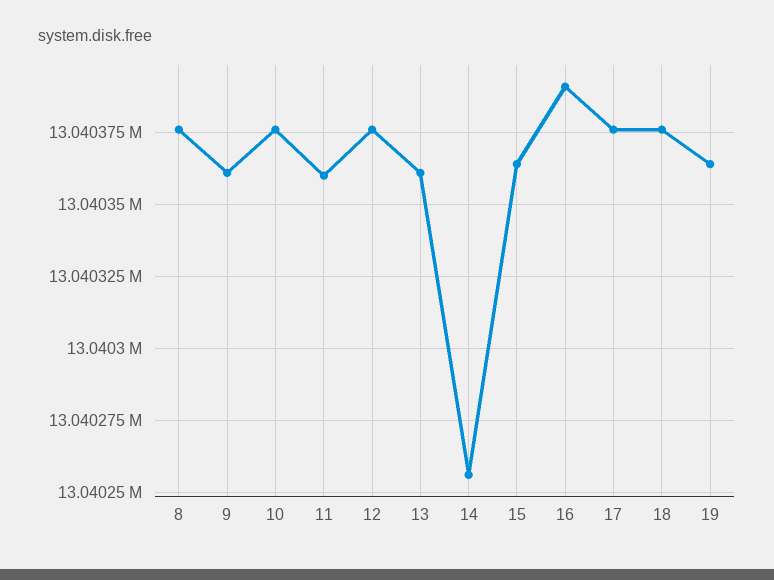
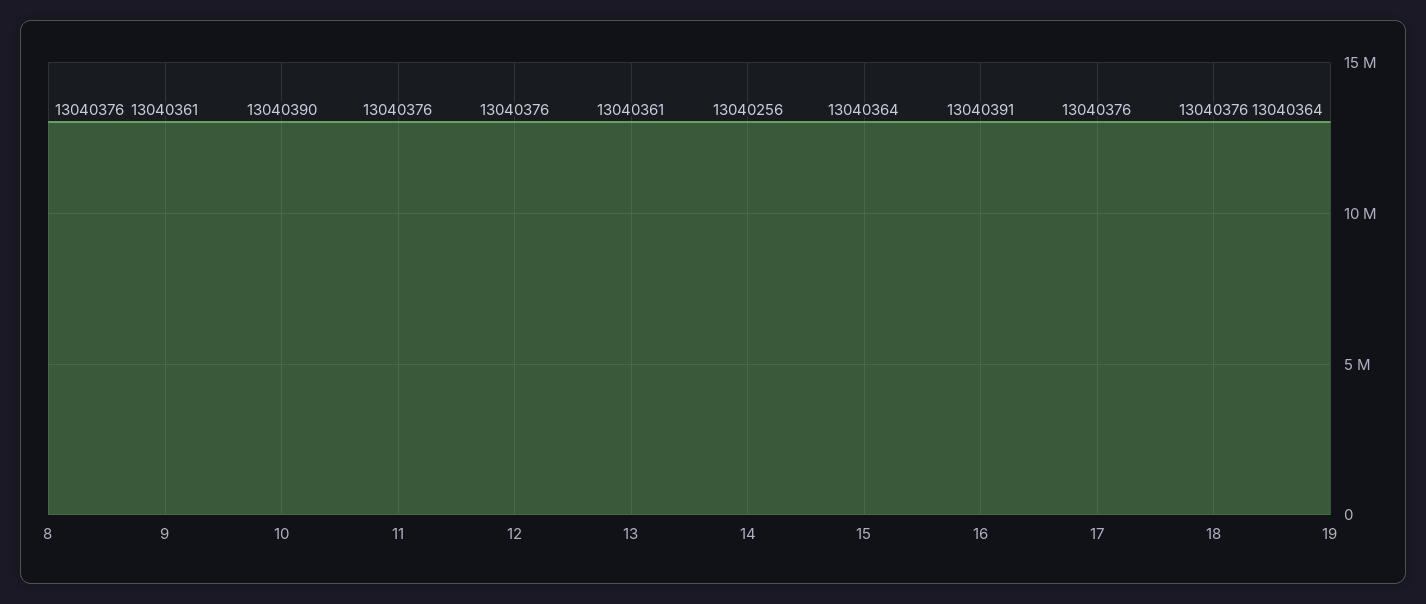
  {
    "8": 13040376,
    "9": 13040361,
-   "10": 13040375,
+   "10": 13040390,
-   "11": 13040360,
+   "11": 13040376,
    "12": 13040376,
    "13": 13040361,
    "14": 13040256,
    "15": 13040364,
    "16": 13040391,
    "17": 13040376,
    "18": 13040376,
    "19": 13040364
  }

